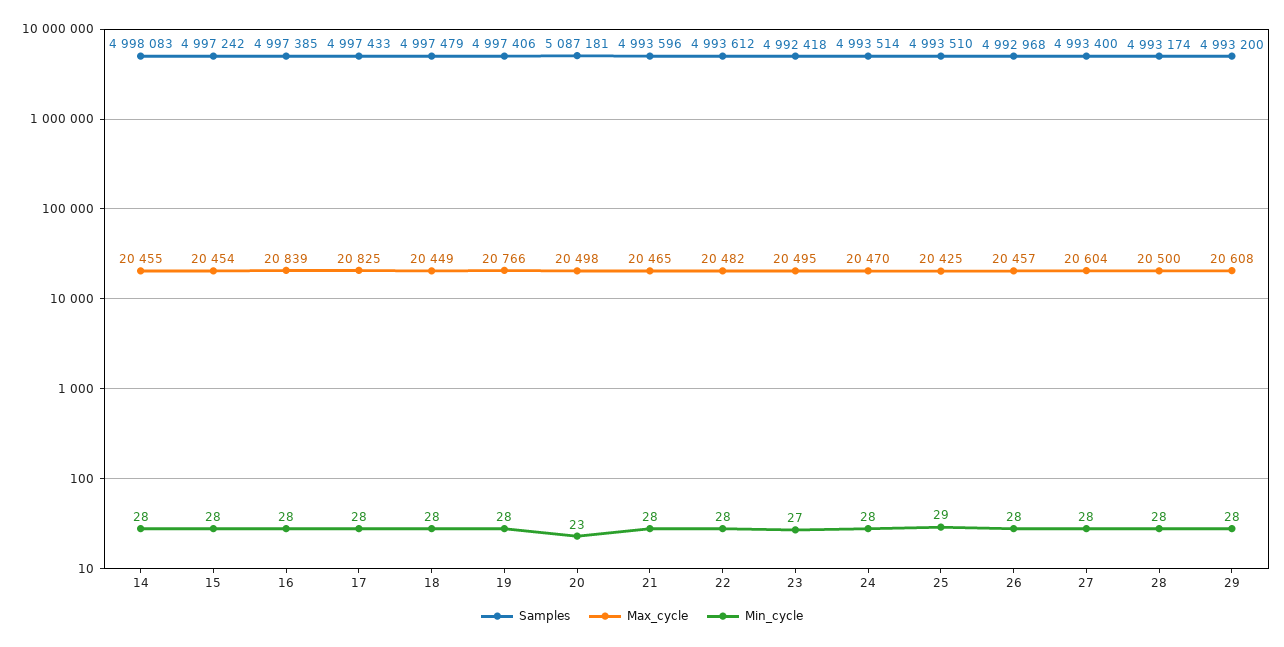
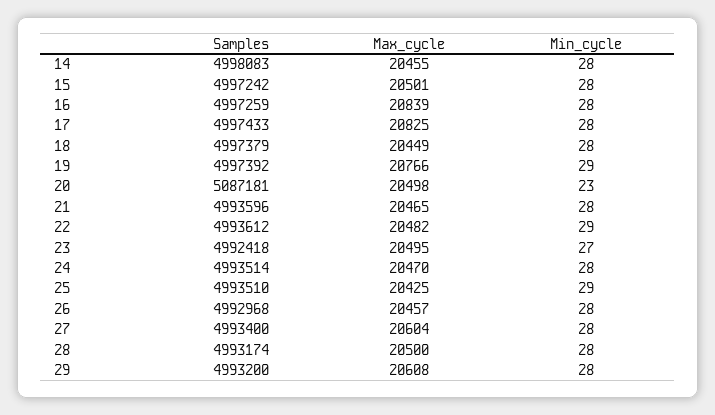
  {
    "Samples": {
      "14": 4998083,
      "15": 4997242,
-     "16": 4997385,
+     "16": 4997259,
      "17": 4997433,
-     "18": 4997479,
+     "18": 4997379,
-     "19": 4997406,
+     "19": 4997392,
      "20": 5087181,
      "21": 4993596,
      "22": 4993612,
      "23": 4992418,
      "24": 4993514,
      "25": 4993510,
      "26": 4992968,
      "27": 4993400,
      "28": 4993174,
      "29": 4993200
    },
    "Max_cycle": {
      "14": 20455,
-     "15": 20454,
+     "15": 20501,
      "16": 20839,
      "17": 20825,
      "18": 20449,
      "19": 20766,
      "20": 20498,
      "21": 20465,
      "22": 20482,
      "23": 20495,
      "24": 20470,
      "25": 20425,
      "26": 20457,
      "27": 20604,
      "28": 20500,
      "29": 20608
    },
    "Min_cycle": {
      "14": 28,
      "15": 28,
      "16": 28,
      "17": 28,
      "18": 28,
-     "19": 28,
+     "19": 29,
      "20": 23,
      "21": 28,
-     "22": 28,
+     "22": 29,
      "23": 27,
      "24": 28,
      "25": 29,
      "26": 28,
      "27": 28,
      "28": 28,
      "29": 28
    }
  }

